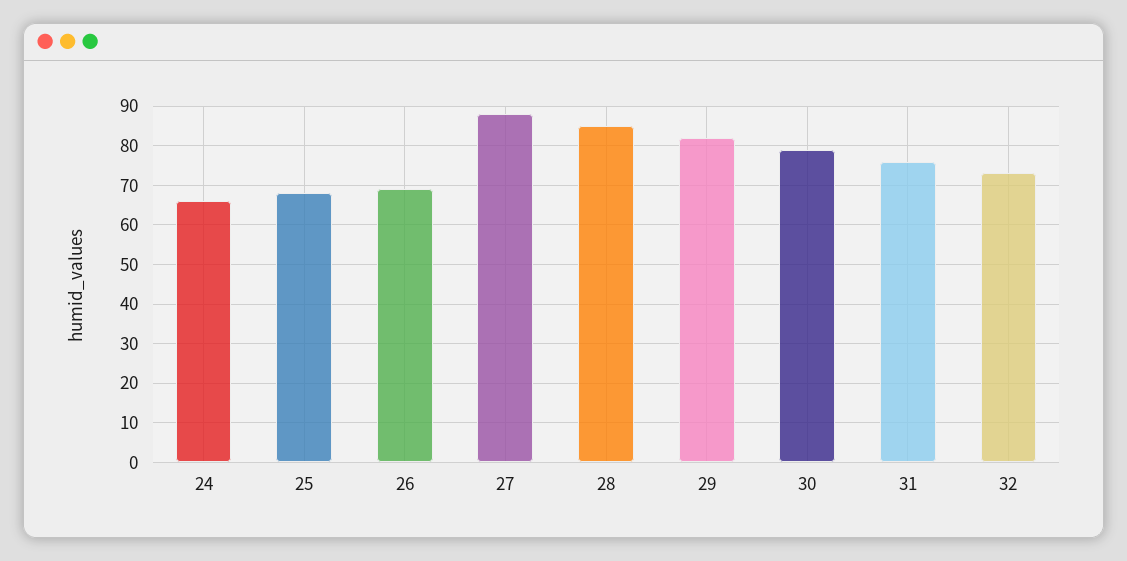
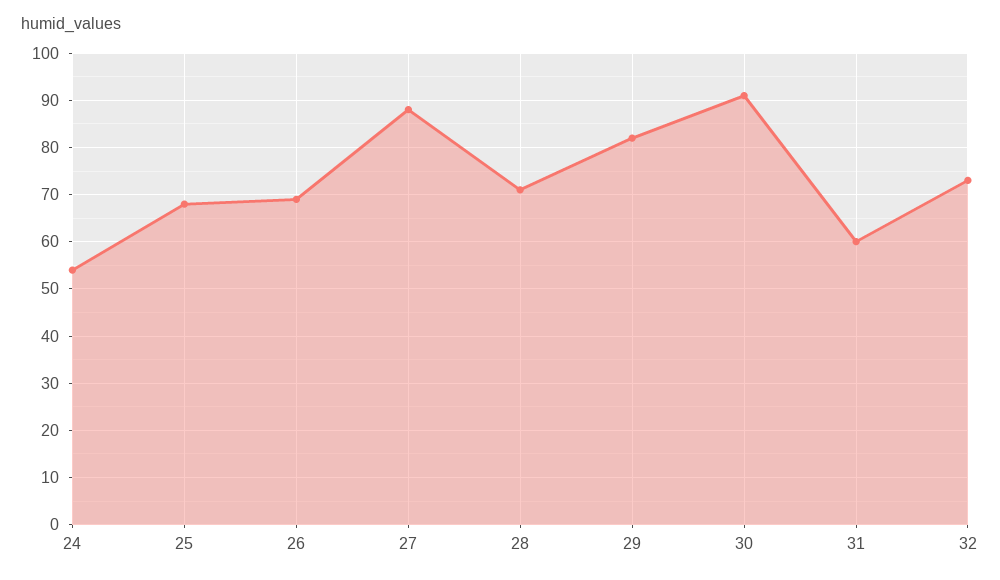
  {
-   "24": 65,
+   "24": 55,
    "25": 70,
    "26": 70,
    "27": 90,
-   "28": 85,
+   "28": 70,
    "29": 80,
-   "30": 80,
+   "30": 90,
-   "31": 75,
+   "31": 60,
    "32": 75
  }

